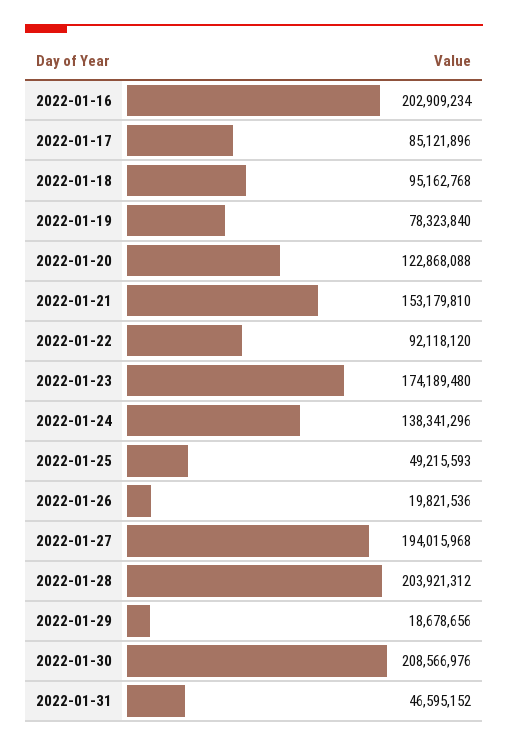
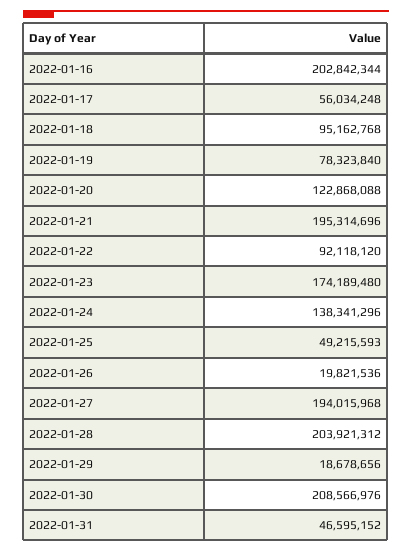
  {
-   "2022-01-16": 202909234,
+   "2022-01-16": 202842344,
-   "2022-01-17": 85121896,
+   "2022-01-17": 56034248,
    "2022-01-18": 95162768,
    "2022-01-19": 78323840,
    "2022-01-20": 122868088,
-   "2022-01-21": 153179810,
+   "2022-01-21": 195314696,
    "2022-01-22": 92118120,
    "2022-01-23": 174189480,
    "2022-01-24": 138341296,
    "2022-01-25": 49215593,
    "2022-01-26": 19821536,
    "2022-01-27": 194015968,
    "2022-01-28": 203921312,
    "2022-01-29": 18678656,
    "2022-01-30": 208566976,
    "2022-01-31": 46595152
  }

